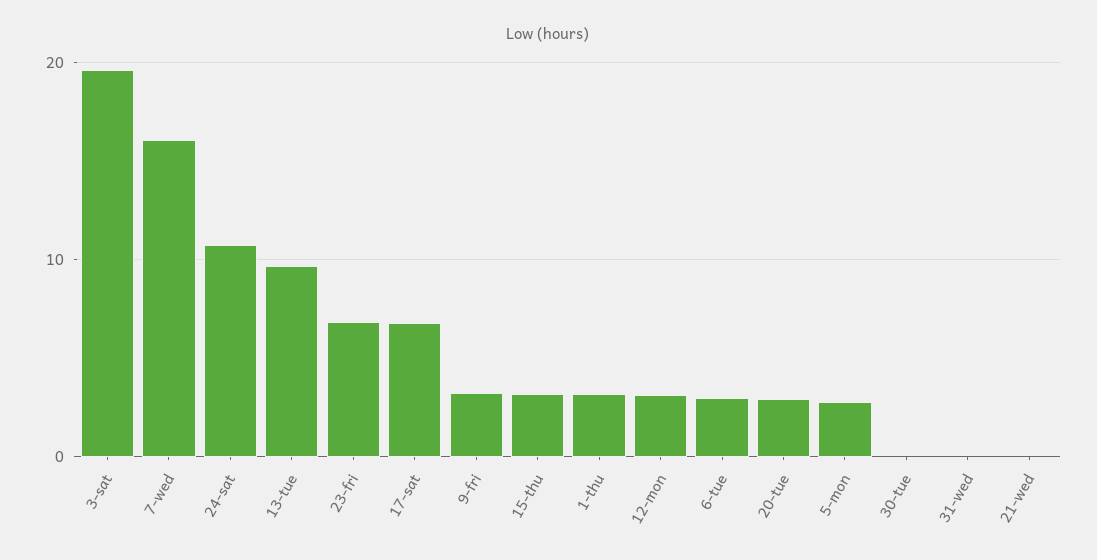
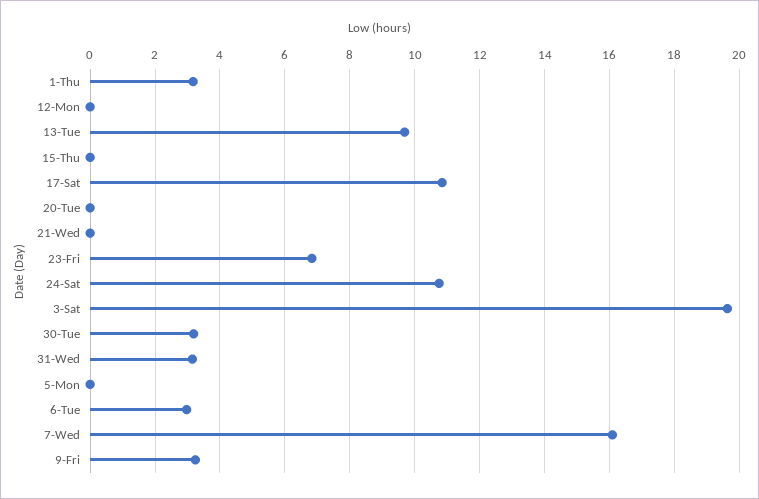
  {
    "3-sat": 19.6,
    "7-wed": 16,
    "24-sat": 10.8,
    "13-tue": 9.6,
    "23-fri": 6.8,
-   "17-sat": 7,
+   "17-sat": 10.8,
    "9-fri": 3.2,
-   "15-thu": 3,
+   "15-thu": 0,
    "1-thu": 3.2,
-   "12-mon": 3,
+   "12-mon": 0,
    "6-tue": 3,
-   "20-tue": 3,
+   "20-tue": 0,
-   "5-mon": 3,
+   "5-mon": 0,
-   "30-tue": 0,
+   "30-tue": 3.2,
-   "31-wed": 0,
+   "31-wed": 3.2,
    "21-wed": 0
  }

